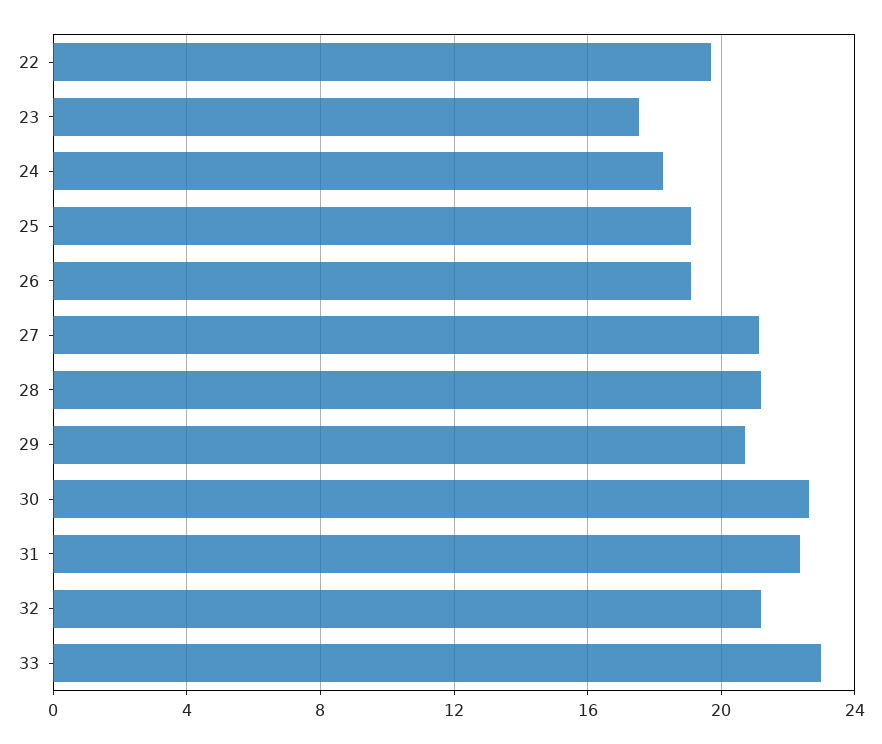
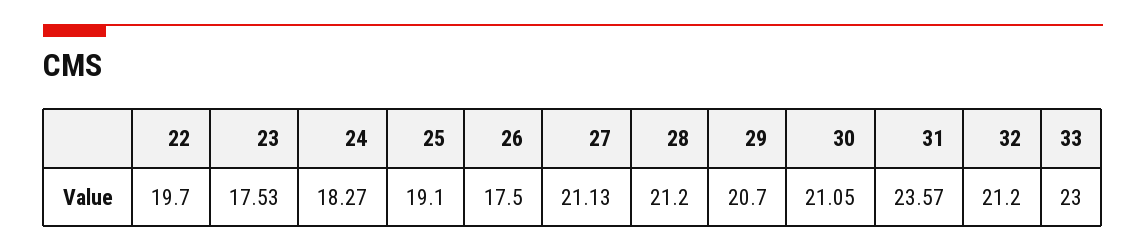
  {
    "22": 19.7,
    "23": 17.53,
    "24": 18.27,
    "25": 19.1,
-   "26": 19,
+   "26": 17.5,
    "27": 21.13,
    "28": 21.2,
    "29": 20.7,
-   "30": 22.5,
+   "30": 21.05,
-   "31": 22.5,
+   "31": 23.57,
    "32": 21.2,
    "33": 23
  }

